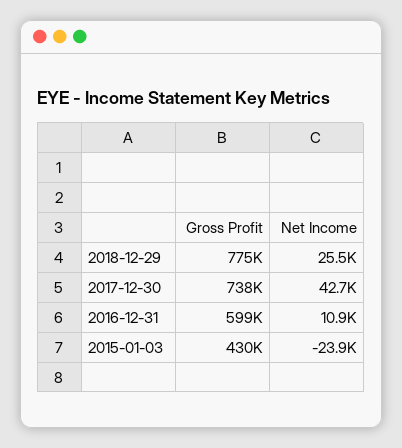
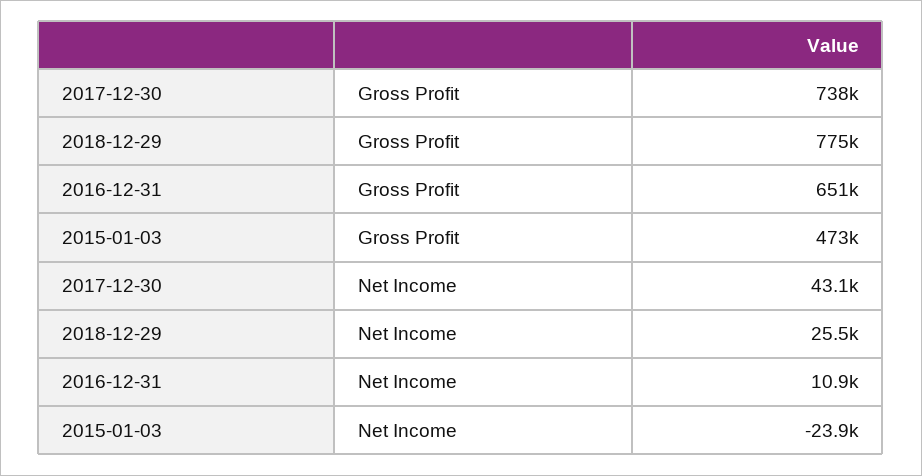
  {
    "Gross Profit": {
      "2018-12-29": 775000,
      "2017-12-30": 738000,
-     "2016-12-31": 599000,
+     "2016-12-31": 651000,
-     "2015-01-03": 430000
+     "2015-01-03": 473000
    },
    "Net Income": {
      "2018-12-29": 25500,
-     "2017-12-30": 42700,
+     "2017-12-30": 43100,
      "2016-12-31": 10900,
      "2015-01-03": -23900
    }
  }

